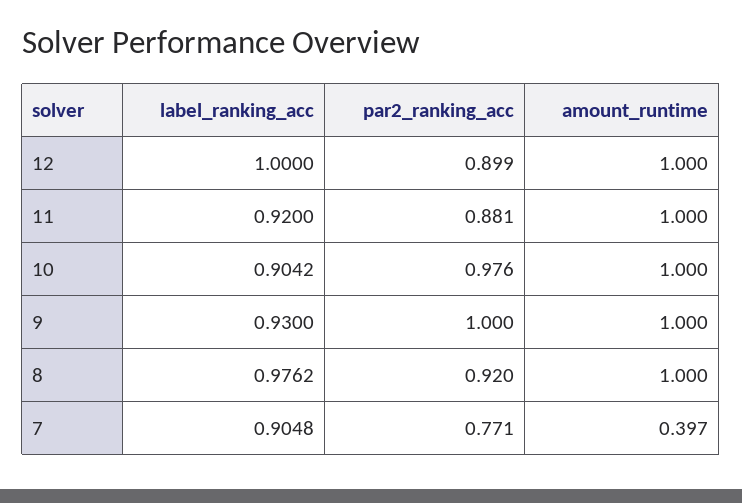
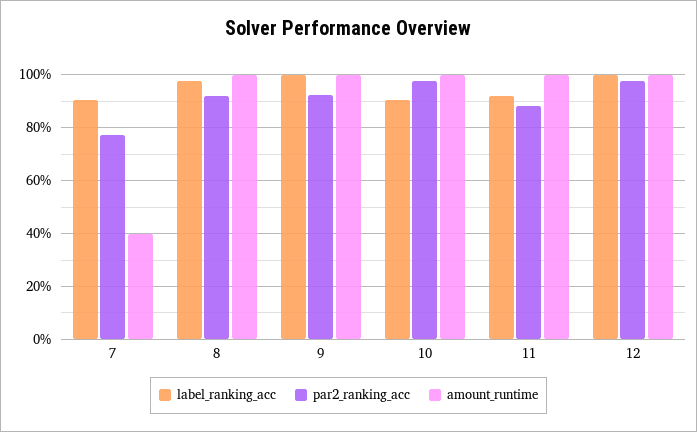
  {
    "label_ranking_acc": {
      "12": 1,
      "11": 0.92,
      "10": 0.9042,
-     "9": 0.93,
+     "9": 1,
      "8": 0.9762,
      "7": 0.9048
    },
    "par2_ranking_acc": {
-     "12": 0.899,
+     "12": 0.975,
      "11": 0.881,
      "10": 0.976,
-     "9": 1,
+     "9": 0.925,
      "8": 0.92,
      "7": 0.771
    },
    "amount_runtime": {
      "12": 1,
      "11": 1,
      "10": 1,
      "9": 1,
      "8": 1,
      "7": 0.397
    }
  }

